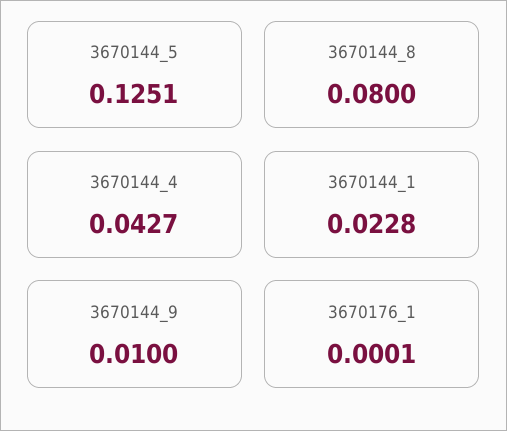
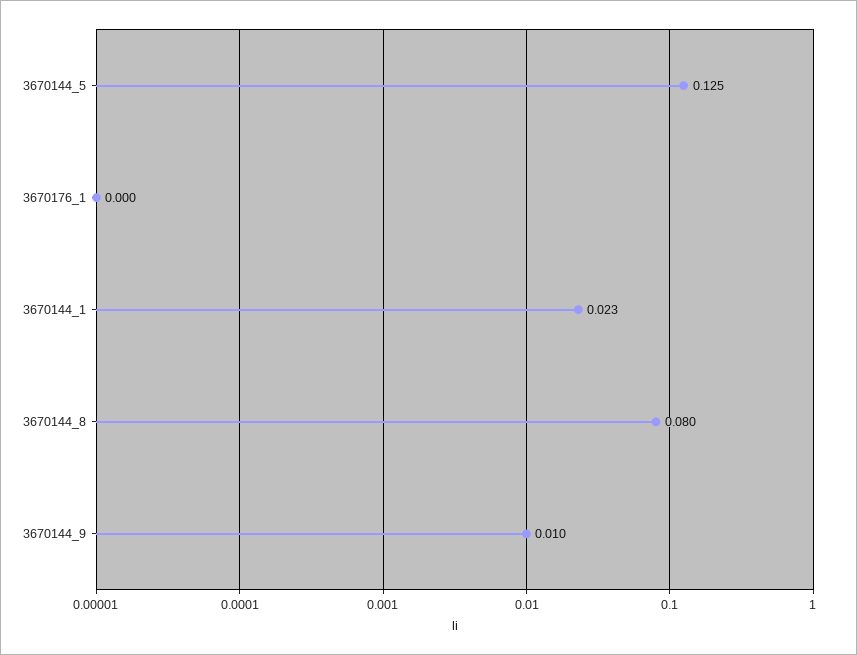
  {
    "3670144_5": 0.1251,
    "3670144_8": 0.08,
-   "3670144_4": 0.0427,
    "3670144_1": 0.0228,
    "3670144_9": 0.01,
    "3670176_1": 0.0001
  }

